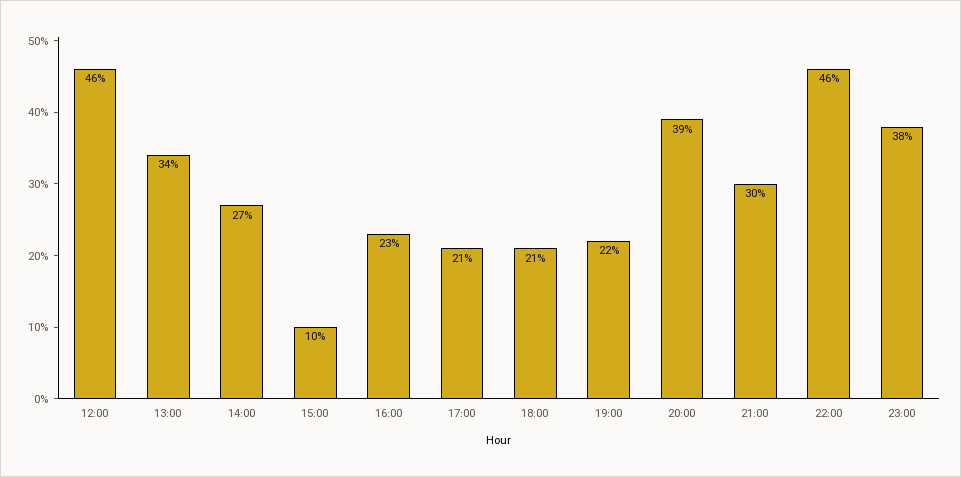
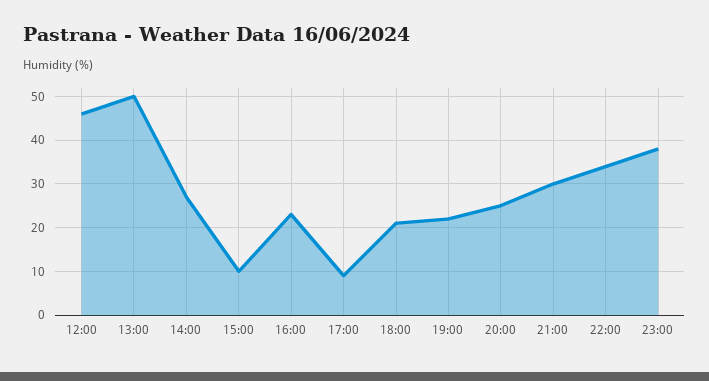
  {
    "12:00": 46,
-   "13:00": 34,
+   "13:00": 50,
    "14:00": 27,
    "15:00": 10,
    "16:00": 23,
-   "17:00": 21,
+   "17:00": 10,
    "18:00": 21,
    "19:00": 22,
-   "20:00": 39,
+   "20:00": 25,
    "21:00": 30,
-   "22:00": 46,
+   "22:00": 35,
    "23:00": 38
  }

